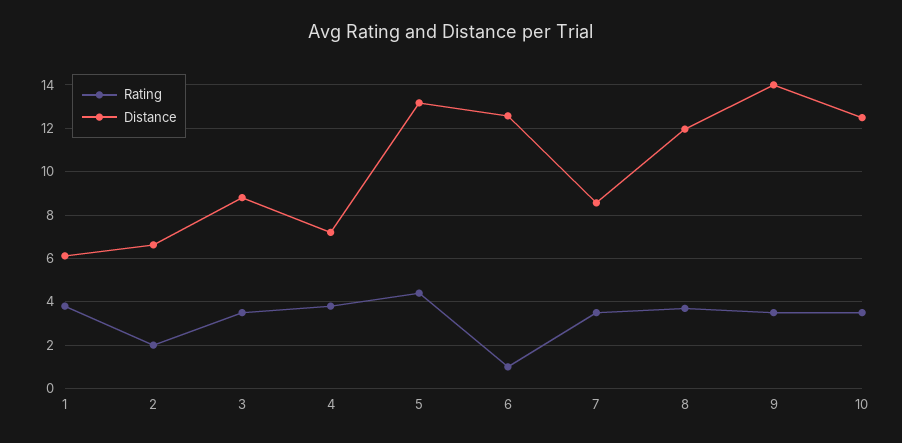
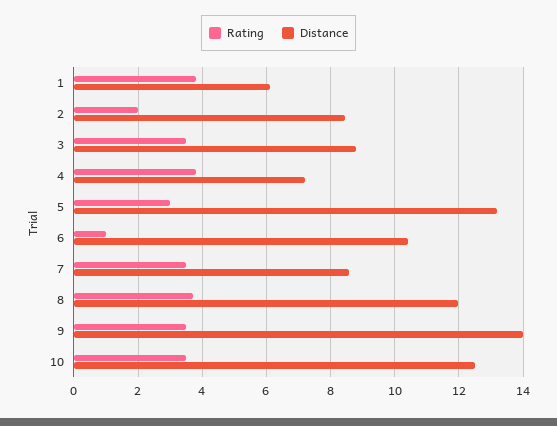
  {
    "Rating": {
      "1": 3.8,
      "2": 2,
      "3": 3.6,
      "4": 3.8,
-     "5": 4.5,
+     "5": 3,
      "6": 1,
      "7": 3.6,
      "8": 3.8,
      "9": 3.6,
      "10": 3.6
    },
    "Distance": {
      "1": 6.2,
-     "2": 6.5,
+     "2": 8.4,
      "3": 8.8,
      "4": 7.2,
      "5": 13.2,
-     "6": 12.5,
+     "6": 10.4,
      "7": 8.6,
      "8": 12,
      "9": 14,
      "10": 12.6
    }
  }

